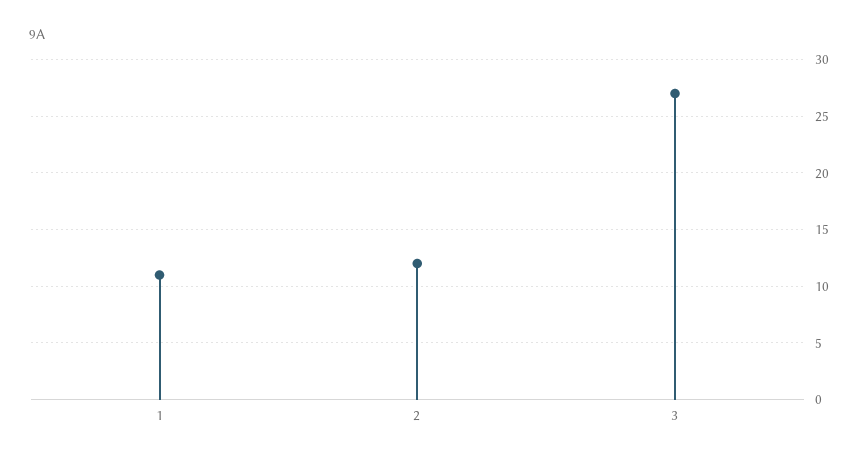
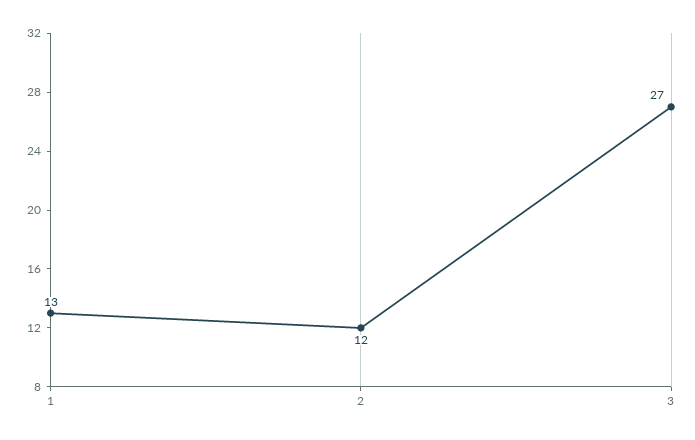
  {
-   "1": 11,
+   "1": 13,
    "2": 12,
    "3": 27
  }

